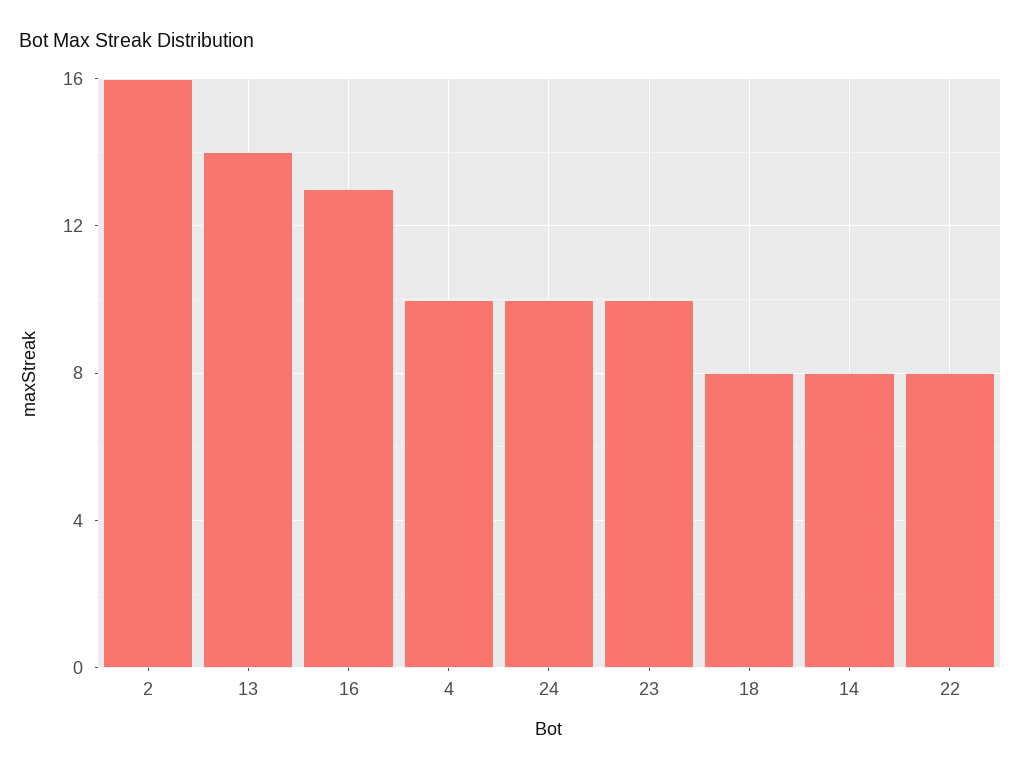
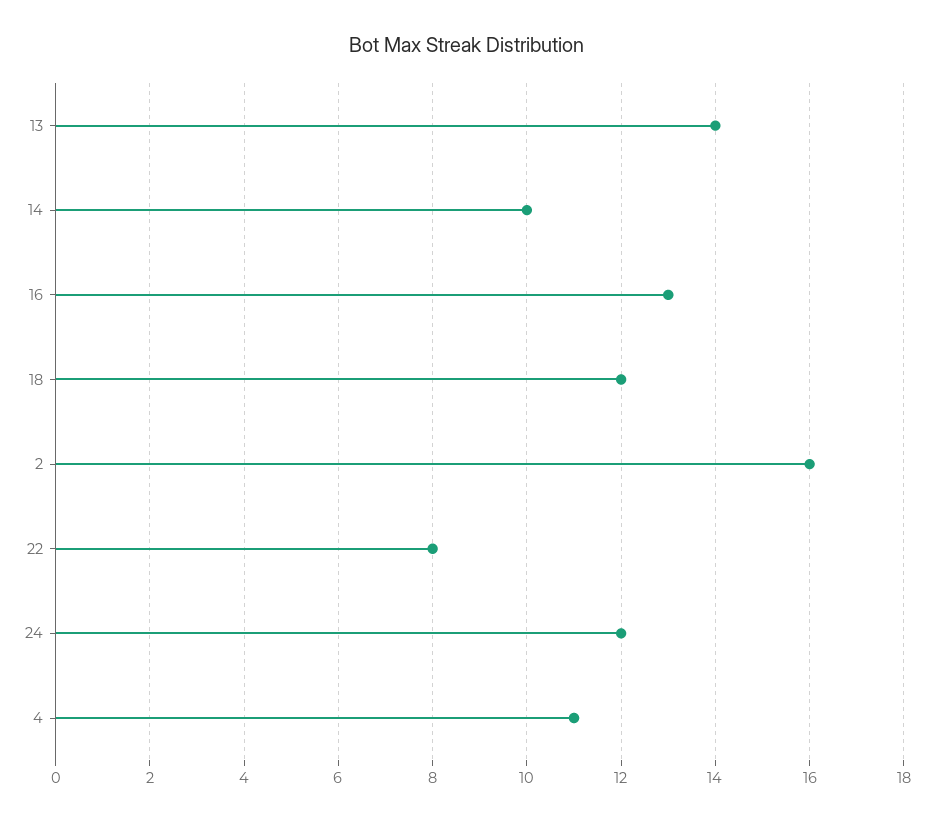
  {
    "2": 16,
    "13": 14,
    "16": 13,
-   "4": 10,
+   "4": 11,
-   "24": 10,
+   "24": 12,
-   "23": 10,
-   "18": 8,
+   "18": 12,
-   "14": 8,
+   "14": 10,
    "22": 8
  }

